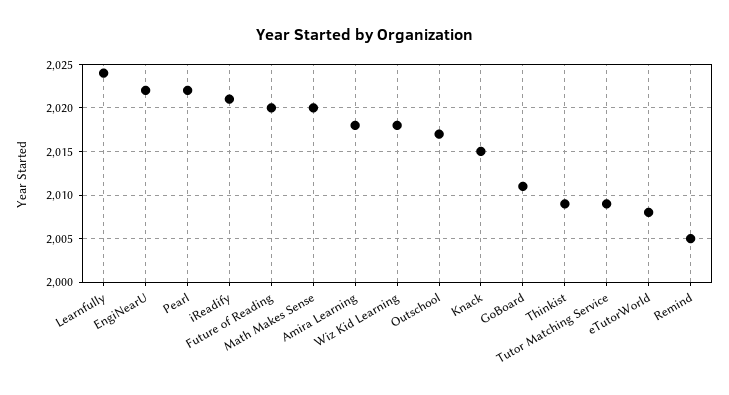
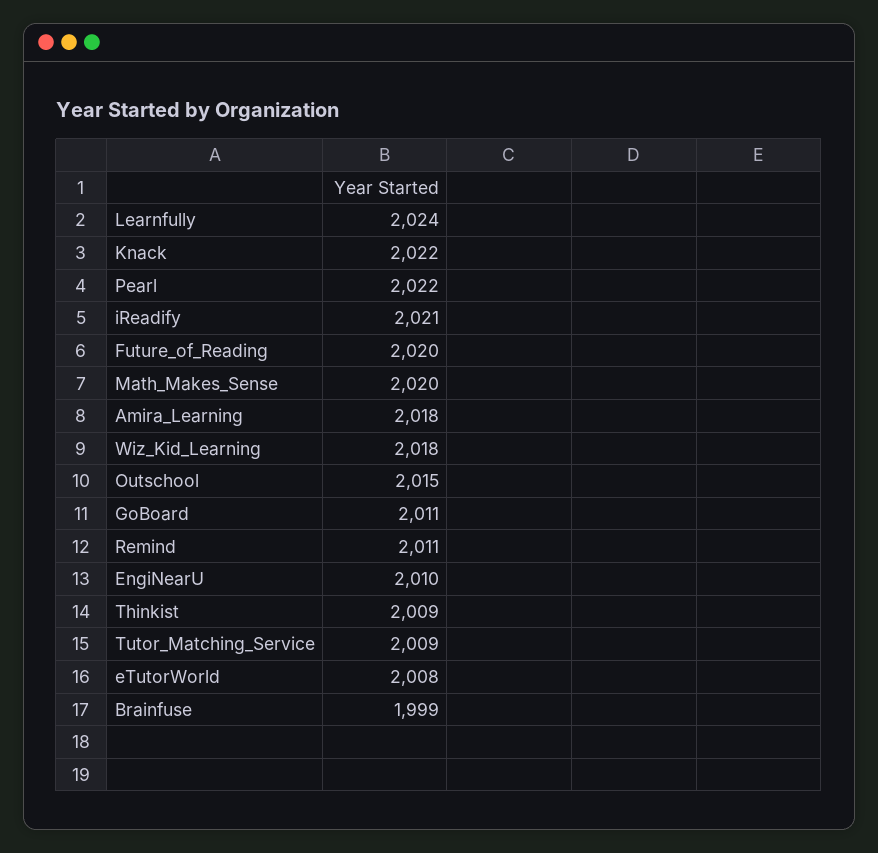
  {
    "Learnfully": 2024,
-   "EngiNearU": 2022,
+   "EngiNearU": 2010,
    "Pearl": 2022,
    "iReadify": 2021,
    "Future of Reading": 2020,
    "Math Makes Sense": 2020,
    "Amira Learning": 2018,
    "Wiz Kid Learning": 2018,
-   "Outschool": 2017,
+   "Outschool": 2015,
-   "Knack": 2015,
+   "Knack": 2022,
    "GoBoard": 2011,
    "Thinkist": 2009,
    "Tutor Matching Service": 2009,
    "eTutorWorld": 2008,
-   "Remind": 2005
+   "Remind": 2011,
+   "Brainfuse": 1999
  }

